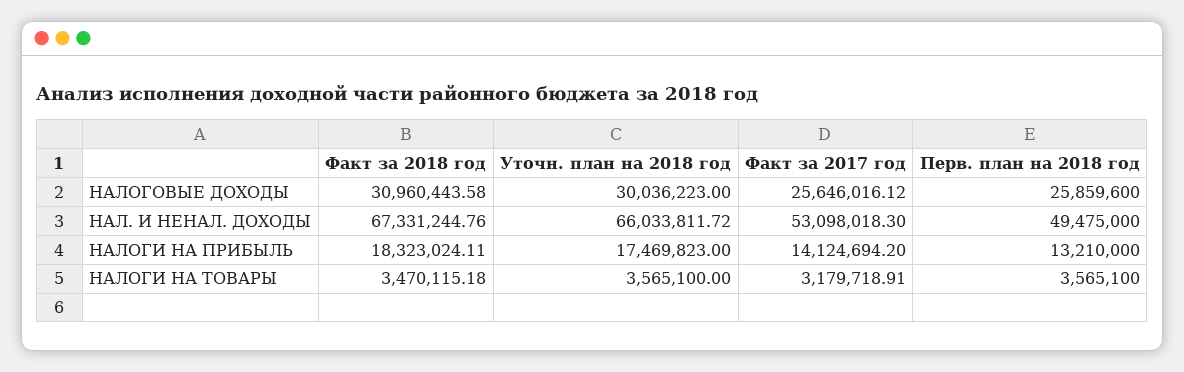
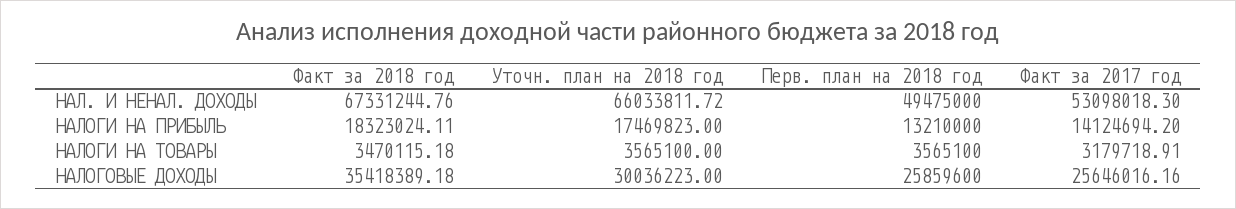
  {
    "Факт за 2018 год": {
-     "НАЛОГОВЫЕ ДОХОДЫ": 30960443.58,
+     "НАЛОГОВЫЕ ДОХОДЫ": 35418389.18,
      "НАЛ. И НЕНАЛ. ДОХОДЫ": 67331244.76,
      "НАЛОГИ НА ПРИБЫЛЬ": 18323024.11,
      "НАЛОГИ НА ТОВАРЫ": 3470115.18
    },
    "Уточн. план на 2018 год": {
      "НАЛОГОВЫЕ ДОХОДЫ": 30036223,
      "НАЛ. И НЕНАЛ. ДОХОДЫ": 66033811.72,
      "НАЛОГИ НА ПРИБЫЛЬ": 17469823,
      "НАЛОГИ НА ТОВАРЫ": 3565100
    },
    "Факт за 2017 год": {
-     "НАЛОГОВЫЕ ДОХОДЫ": 25646016.12,
+     "НАЛОГОВЫЕ ДОХОДЫ": 25646016.16,
      "НАЛ. И НЕНАЛ. ДОХОДЫ": 53098018.3,
      "НАЛОГИ НА ПРИБЫЛЬ": 14124694.2,
      "НАЛОГИ НА ТОВАРЫ": 3179718.91
    },
    "Перв. план на 2018 год": {
      "НАЛОГОВЫЕ ДОХОДЫ": 25859600,
      "НАЛ. И НЕНАЛ. ДОХОДЫ": 49475000,
      "НАЛОГИ НА ПРИБЫЛЬ": 13210000,
      "НАЛОГИ НА ТОВАРЫ": 3565100
    }
  }

